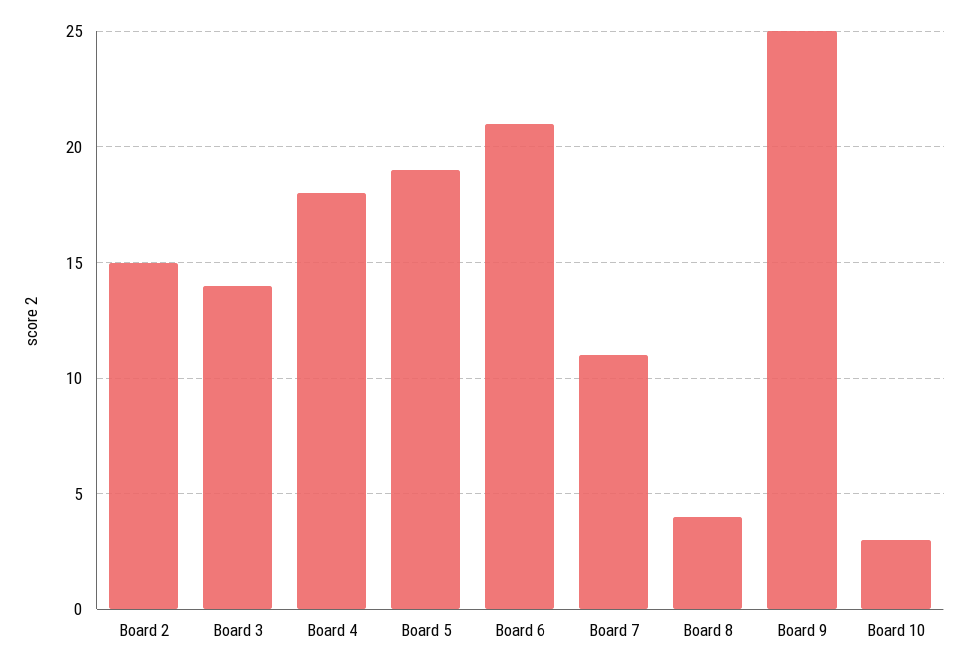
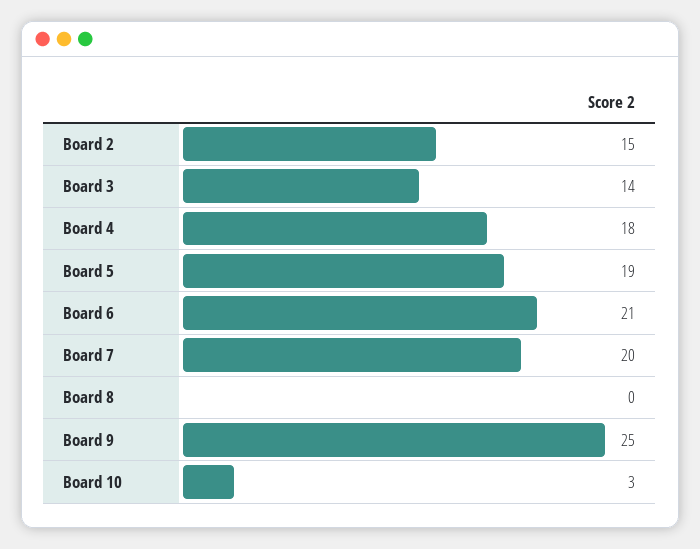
  {
    "Board 2": 15,
    "Board 3": 14,
    "Board 4": 18,
    "Board 5": 19,
    "Board 6": 21,
-   "Board 7": 11,
+   "Board 7": 20,
-   "Board 8": 4,
+   "Board 8": 0,
    "Board 9": 25,
    "Board 10": 3
  }

